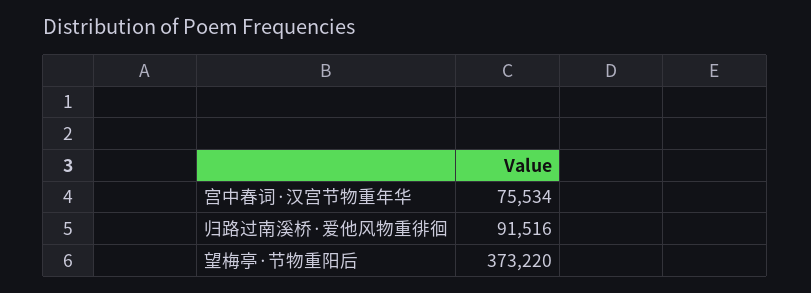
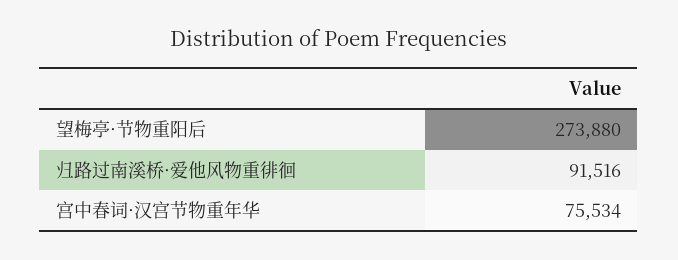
  {
    "宫中春词·汉宫节物重年华": 75534,
    "归路过南溪桥·爱他风物重徘徊": 91516,
-   "望梅亭·节物重阳后": 373220
+   "望梅亭·节物重阳后": 273880
  }

